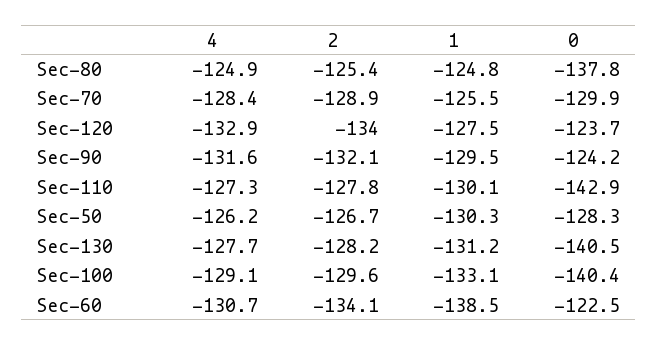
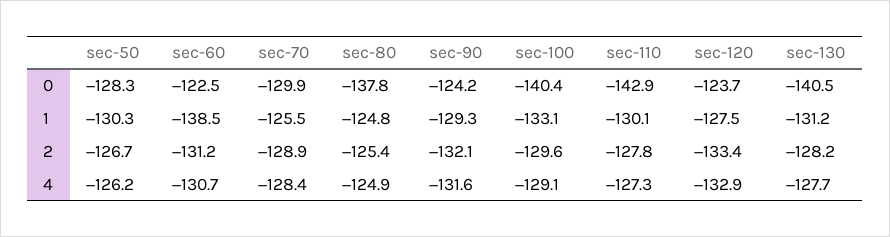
  {
    "4": {
      "Sec-80": -124.9,
      "Sec-70": -128.4,
      "Sec-120": -132.9,
      "Sec-90": -131.6,
      "Sec-110": -127.3,
      "Sec-50": -126.2,
      "Sec-130": -127.7,
      "Sec-100": -129.1,
      "Sec-60": -130.7
    },
    "2": {
      "Sec-80": -125.4,
      "Sec-70": -128.9,
-     "Sec-120": -134,
+     "Sec-120": -133.4,
      "Sec-90": -132.1,
      "Sec-110": -127.8,
      "Sec-50": -126.7,
      "Sec-130": -128.2,
      "Sec-100": -129.6,
-     "Sec-60": -134.1
+     "Sec-60": -131.2
    },
    "1": {
      "Sec-80": -124.8,
      "Sec-70": -125.5,
      "Sec-120": -127.5,
-     "Sec-90": -129.5,
+     "Sec-90": -129.3,
      "Sec-110": -130.1,
      "Sec-50": -130.3,
      "Sec-130": -131.2,
      "Sec-100": -133.1,
      "Sec-60": -138.5
    },
    "0": {
      "Sec-80": -137.8,
      "Sec-70": -129.9,
      "Sec-120": -123.7,
      "Sec-90": -124.2,
      "Sec-110": -142.9,
      "Sec-50": -128.3,
      "Sec-130": -140.5,
      "Sec-100": -140.4,
      "Sec-60": -122.5
    }
  }

